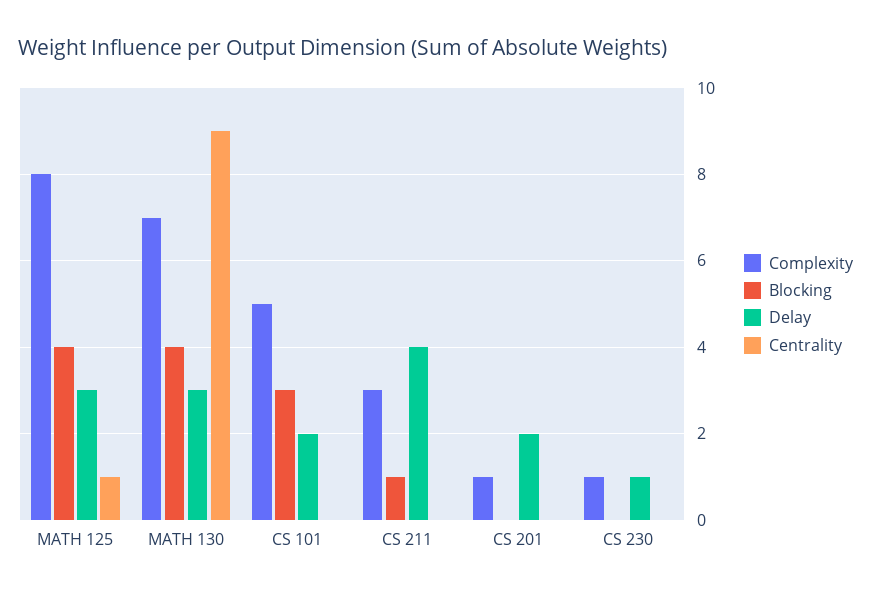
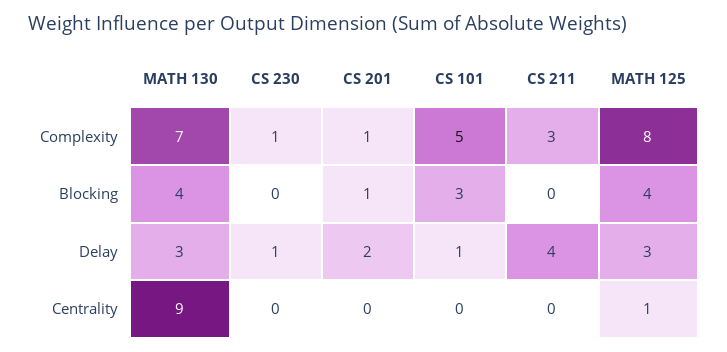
  {
    "Complexity": {
      "MATH 125": 8,
      "MATH 130": 7,
      "CS 101": 5,
      "CS 211": 3,
      "CS 201": 1,
      "CS 230": 1
    },
    "Blocking": {
      "MATH 125": 4,
      "MATH 130": 4,
      "CS 101": 3,
-     "CS 211": 1,
+     "CS 211": 0,
-     "CS 201": 0,
+     "CS 201": 1,
      "CS 230": 0
    },
    "Delay": {
      "MATH 125": 3,
      "MATH 130": 3,
-     "CS 101": 2,
+     "CS 101": 1,
      "CS 211": 4,
      "CS 201": 2,
      "CS 230": 1
    },
    "Centrality": {
      "MATH 125": 1,
      "MATH 130": 9,
      "CS 101": 0,
      "CS 211": 0,
      "CS 201": 0,
      "CS 230": 0
    }
  }

